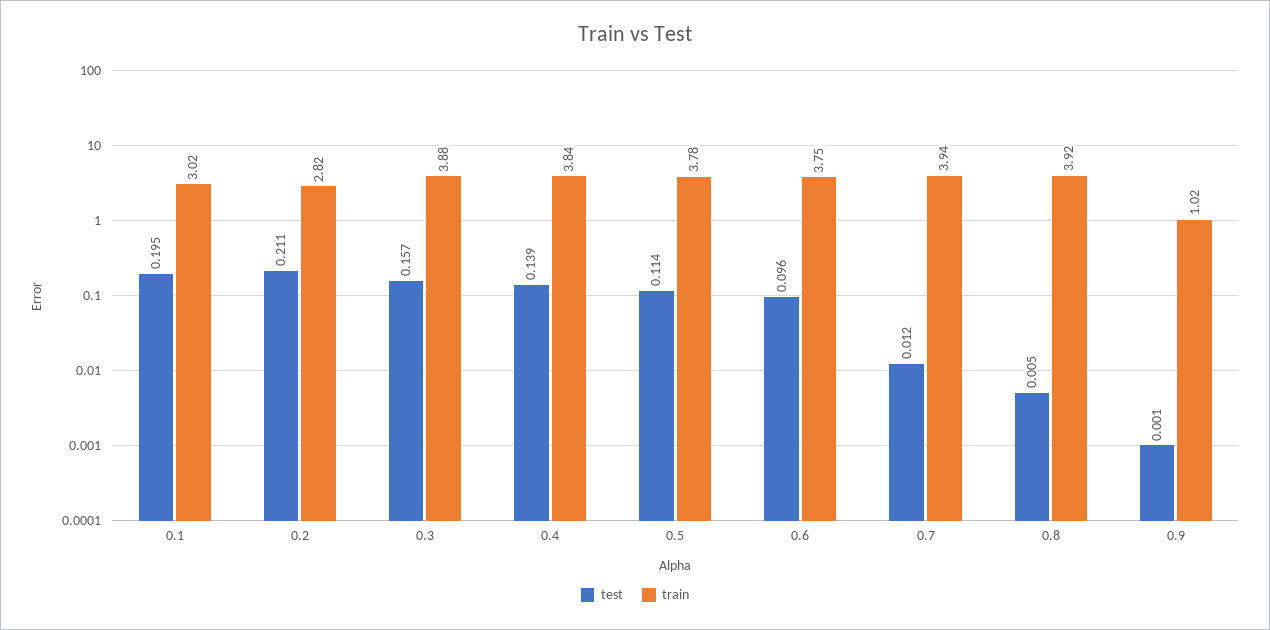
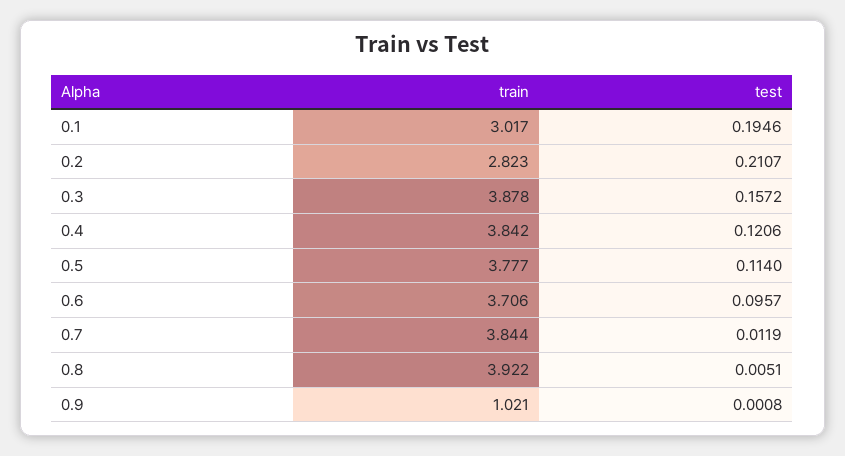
  {
    "test": {
      "0.1": 0.1946,
      "0.2": 0.2107,
      "0.3": 0.1572,
-     "0.4": 0.139,
+     "0.4": 0.1206,
      "0.5": 0.114,
      "0.6": 0.0957,
      "0.7": 0.0119,
      "0.8": 0.0051,
      "0.9": 0.0008
    },
    "train": {
      "0.1": 3.017,
      "0.2": 2.823,
      "0.3": 3.878,
      "0.4": 3.842,
      "0.5": 3.777,
-     "0.6": 3.75,
+     "0.6": 3.706,
-     "0.7": 3.94,
+     "0.7": 3.844,
      "0.8": 3.922,
      "0.9": 1.021
    }
  }

